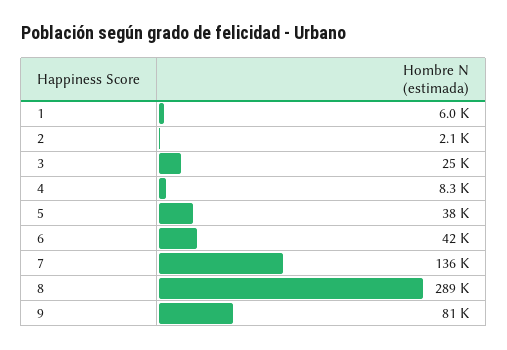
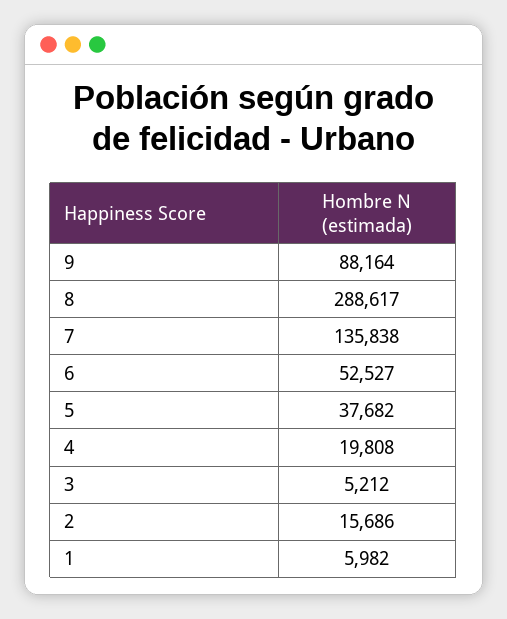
  {
    "1": 5982,
-   "2": 2100,
+   "2": 15686,
-   "3": 25000,
+   "3": 5212,
-   "4": 8300,
+   "4": 19808,
    "5": 37682,
-   "6": 42000,
+   "6": 52527,
    "7": 135838,
    "8": 288617,
-   "9": 81000
+   "9": 88164
  }

